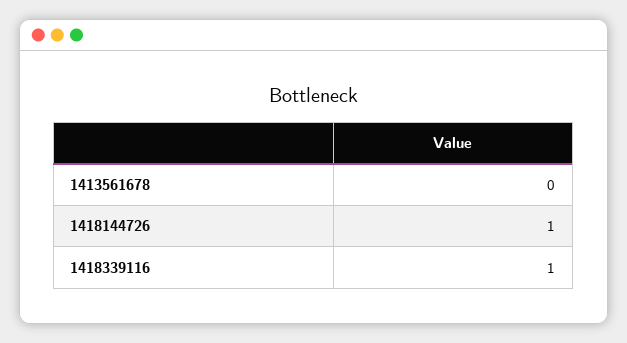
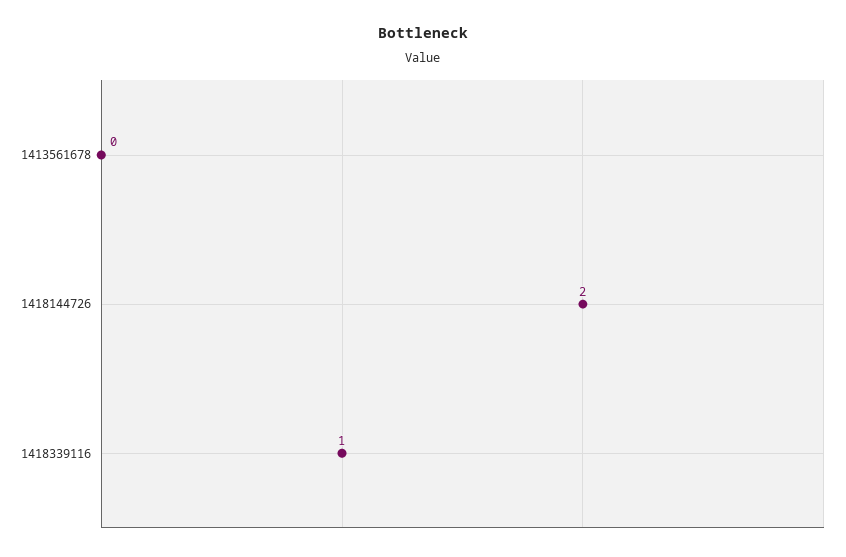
  {
    "1413561678": 0,
-   "1418144726": 1,
+   "1418144726": 2,
    "1418339116": 1
  }

